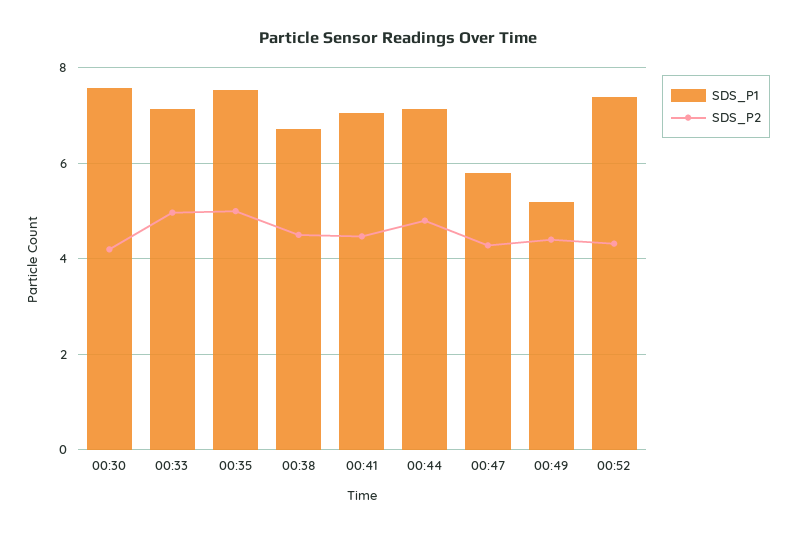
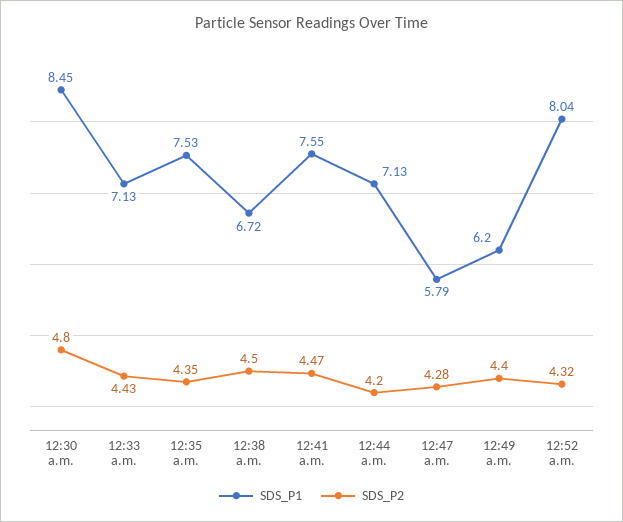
  {
    "SDS_P1": {
-     "00:30": 7.6,
+     "00:30": 8.45,
      "00:33": 7.13,
      "00:35": 7.53,
      "00:38": 6.72,
-     "00:41": 7,
+     "00:41": 7.55,
      "00:44": 7.13,
      "00:47": 5.79,
-     "00:49": 5.2,
+     "00:49": 6.2,
-     "00:52": 7.4
+     "00:52": 8.04
    },
    "SDS_P2": {
-     "00:30": 4.2,
+     "00:30": 4.8,
-     "00:33": 5,
+     "00:33": 4.43,
-     "00:35": 5,
+     "00:35": 4.35,
      "00:38": 4.5,
      "00:41": 4.47,
-     "00:44": 4.8,
+     "00:44": 4.2,
      "00:47": 4.28,
      "00:49": 4.4,
      "00:52": 4.32
    }
  }

